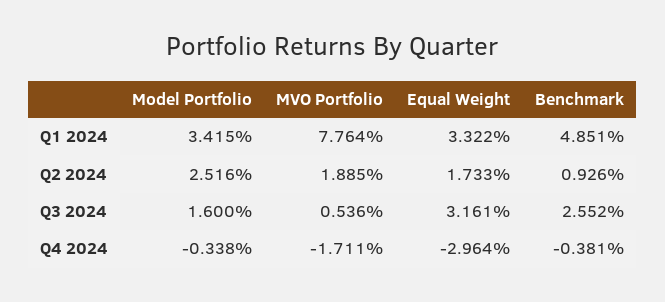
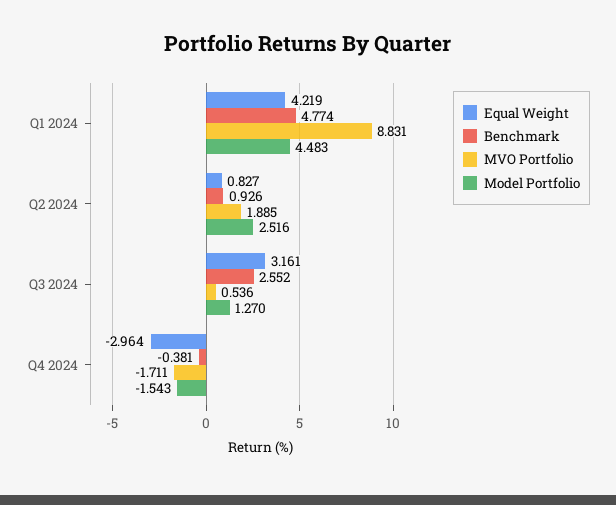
  {
    "Model Portfolio": {
-     "Q1 2024": 3.415,
+     "Q1 2024": 4.483,
      "Q2 2024": 2.516,
-     "Q3 2024": 1.6,
+     "Q3 2024": 1.27,
-     "Q4 2024": -0.338
+     "Q4 2024": -1.543
    },
    "MVO Portfolio": {
-     "Q1 2024": 7.764,
+     "Q1 2024": 8.831,
      "Q2 2024": 1.885,
      "Q3 2024": 0.536,
      "Q4 2024": -1.711
    },
    "Equal Weight": {
-     "Q1 2024": 3.322,
+     "Q1 2024": 4.219,
-     "Q2 2024": 1.733,
+     "Q2 2024": 0.827,
      "Q3 2024": 3.161,
      "Q4 2024": -2.964
    },
    "Benchmark": {
-     "Q1 2024": 4.851,
+     "Q1 2024": 4.774,
      "Q2 2024": 0.926,
      "Q3 2024": 2.552,
      "Q4 2024": -0.381
    }
  }

